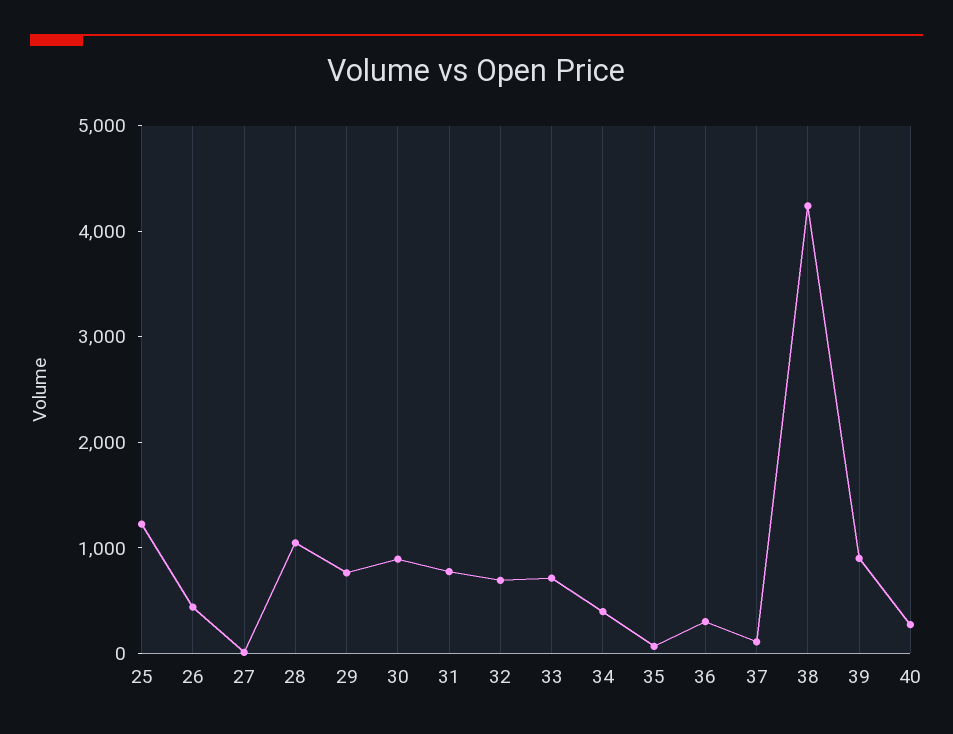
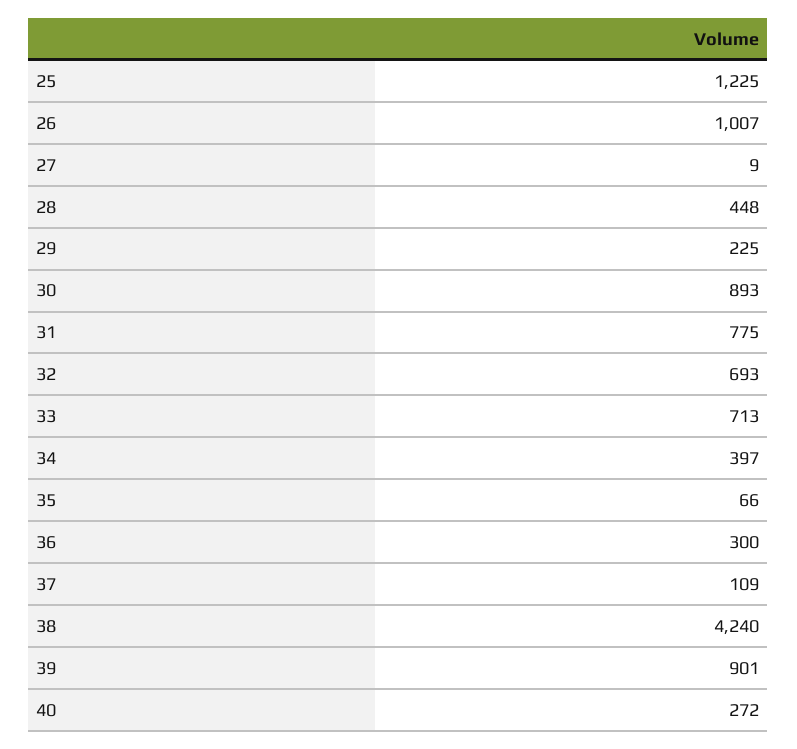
  {
    "25": 1225,
-   "26": 400,
+   "26": 1007,
    "27": 9,
-   "28": 1000,
+   "28": 448,
-   "29": 800,
+   "29": 225,
    "30": 893,
    "31": 775,
    "32": 693,
    "33": 713,
    "34": 397,
    "35": 66,
    "36": 300,
    "37": 109,
    "38": 4240,
    "39": 901,
    "40": 272
  }

